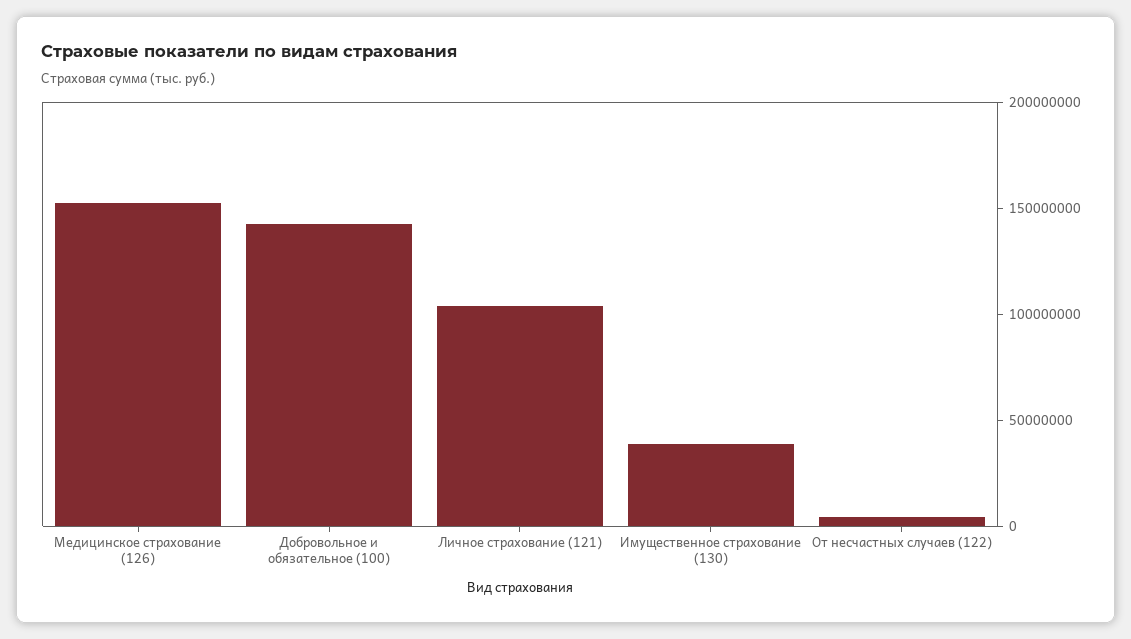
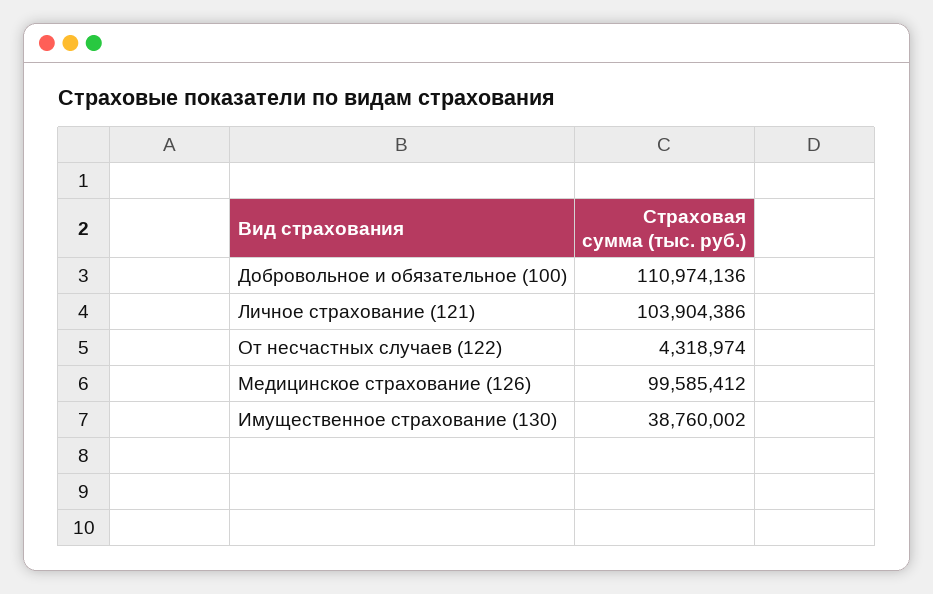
  {
-   "Медицинское страхование (126)": 150000000,
+   "Медицинское страхование (126)": 99585412,
-   "Добровольное и обязательное (100)": 140000000,
+   "Добровольное и обязательное (100)": 110974136,
    "Личное страхование (121)": 103904386,
    "Имущественное страхование (130)": 38760002,
    "От несчастных случаев (122)": 4318974
  }

